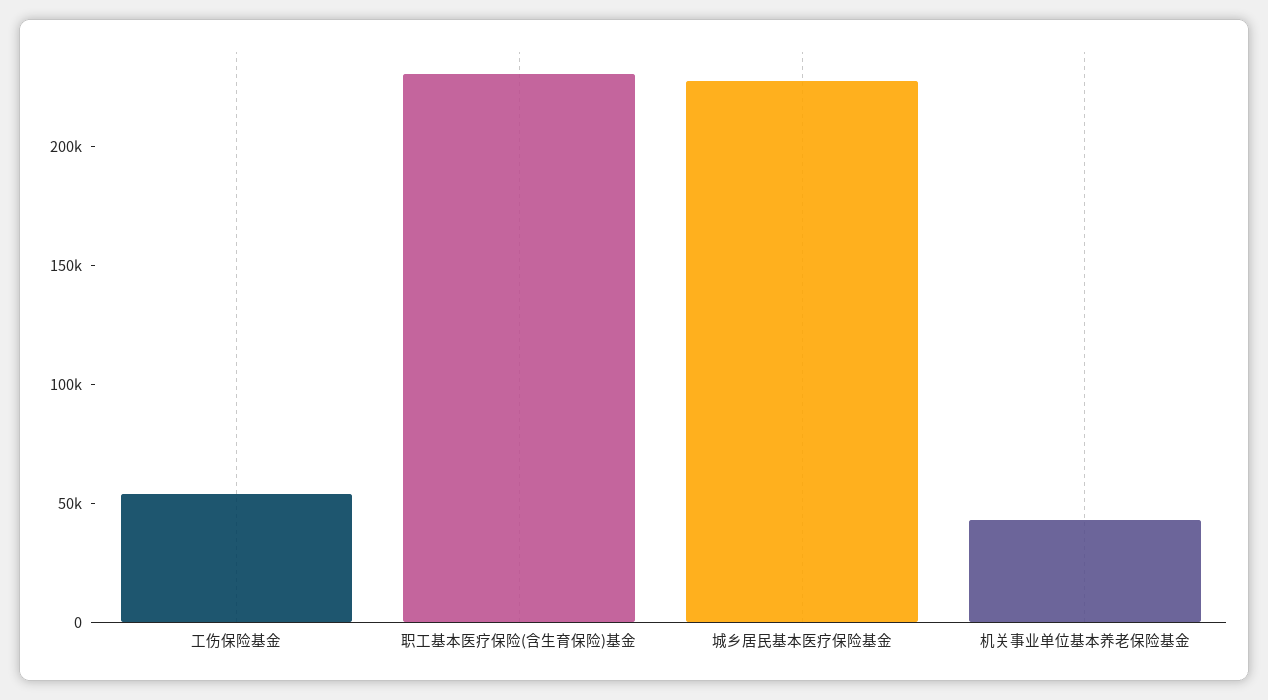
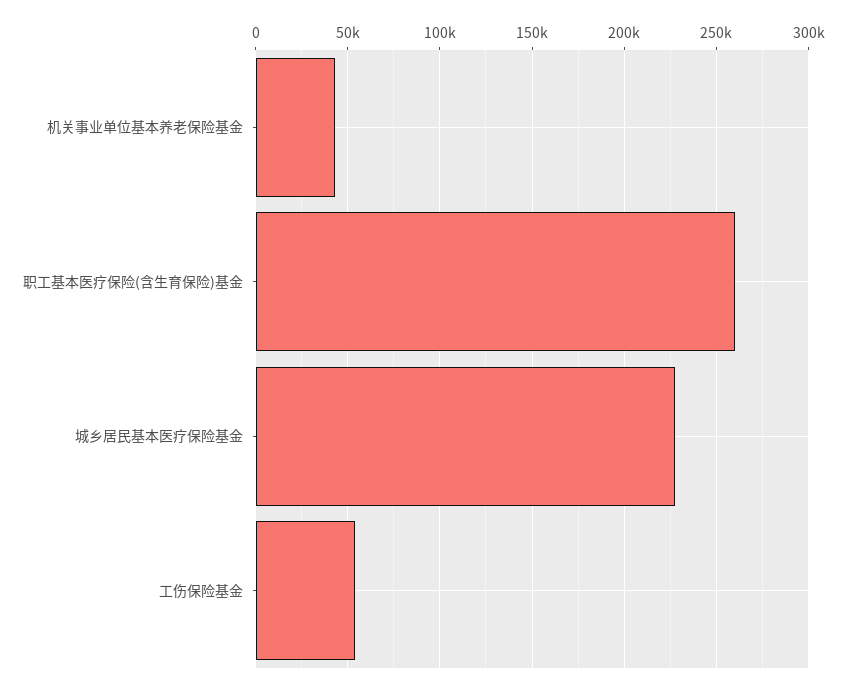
  {
    "工伤保险基金": 55000,
-   "职工基本医疗保险(含生育保险)基金": 230000,
+   "职工基本医疗保险(含生育保险)基金": 260000,
    "城乡居民基本医疗保险基金": 230000,
    "机关事业单位基本养老保险基金": 45000
  }

